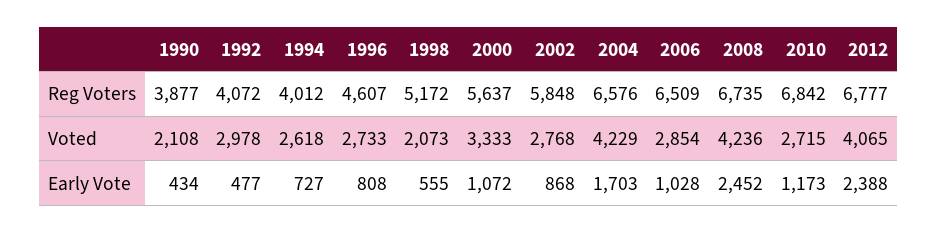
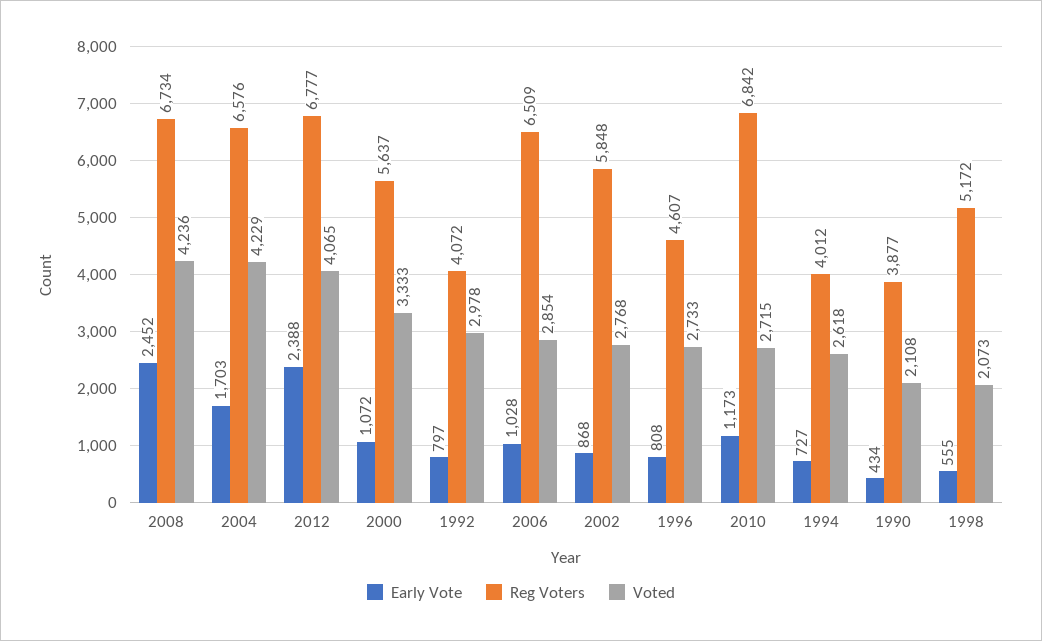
  {
    "Reg Voters": {
      "1990": 3877,
      "1992": 4072,
      "1994": 4012,
      "1996": 4607,
      "1998": 5172,
      "2000": 5637,
      "2002": 5848,
      "2004": 6576,
      "2006": 6509,
-     "2008": 6735,
+     "2008": 6734,
      "2010": 6842,
      "2012": 6777
    },
    "Voted": {
      "1990": 2108,
      "1992": 2978,
      "1994": 2618,
      "1996": 2733,
      "1998": 2073,
      "2000": 3333,
      "2002": 2768,
      "2004": 4229,
      "2006": 2854,
      "2008": 4236,
      "2010": 2715,
      "2012": 4065
    },
    "Early Vote": {
      "1990": 434,
-     "1992": 477,
+     "1992": 797,
      "1994": 727,
      "1996": 808,
      "1998": 555,
      "2000": 1072,
      "2002": 868,
      "2004": 1703,
      "2006": 1028,
      "2008": 2452,
      "2010": 1173,
      "2012": 2388
    }
  }

